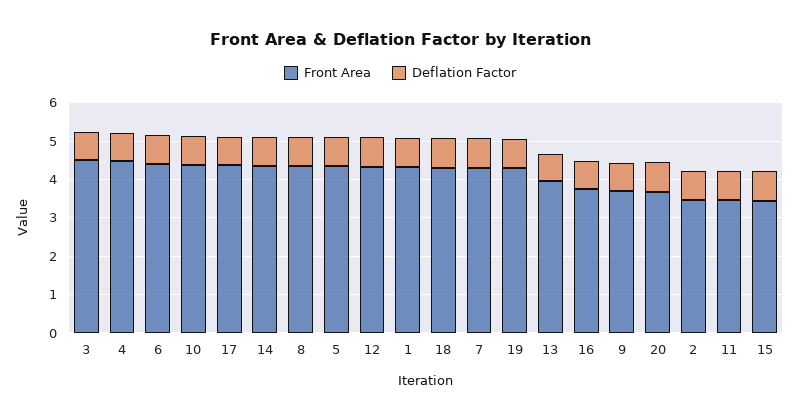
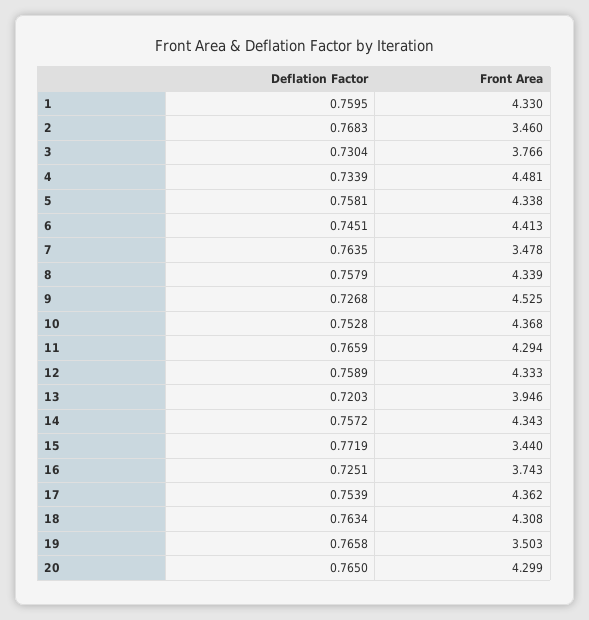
  {
    "Front Area": {
-     "3": 4.5,
+     "3": 3.766,
      "4": 4.481,
      "6": 4.413,
      "10": 4.368,
      "17": 4.362,
      "14": 4.343,
      "8": 4.339,
      "5": 4.338,
      "12": 4.333,
      "1": 4.33,
      "18": 4.308,
-     "7": 4.25,
+     "7": 3.478,
-     "19": 4.25,
+     "19": 3.503,
      "13": 3.946,
      "16": 3.743,
-     "9": 3.75,
+     "9": 4.525,
-     "20": 3.75,
+     "20": 4.299,
      "2": 3.46,
-     "11": 3.5,
+     "11": 4.294,
      "15": 3.44
    },
    "Deflation Factor": {
      "3": 0.7304,
      "4": 0.7339,
      "6": 0.7451,
      "10": 0.7528,
      "17": 0.7539,
      "14": 0.7572,
      "8": 0.7579,
      "5": 0.7581,
      "12": 0.7589,
      "1": 0.7595,
      "18": 0.7634,
      "7": 0.7635,
      "19": 0.7658,
      "13": 0.7203,
      "16": 0.7251,
      "9": 0.7268,
      "20": 0.765,
      "2": 0.7683,
      "11": 0.7659,
      "15": 0.7719
    }
  }

